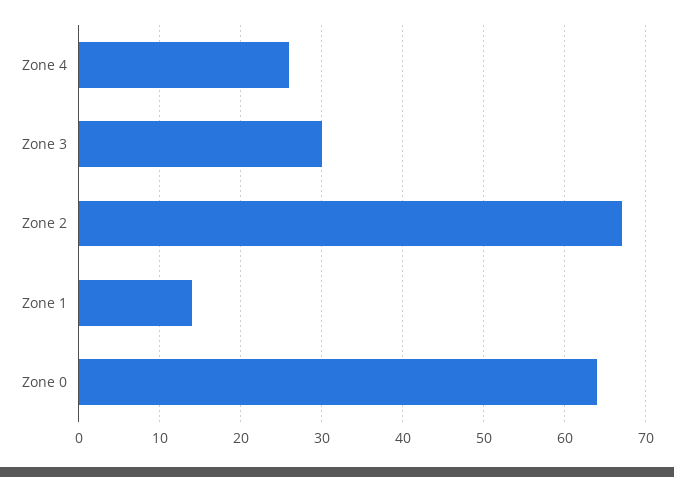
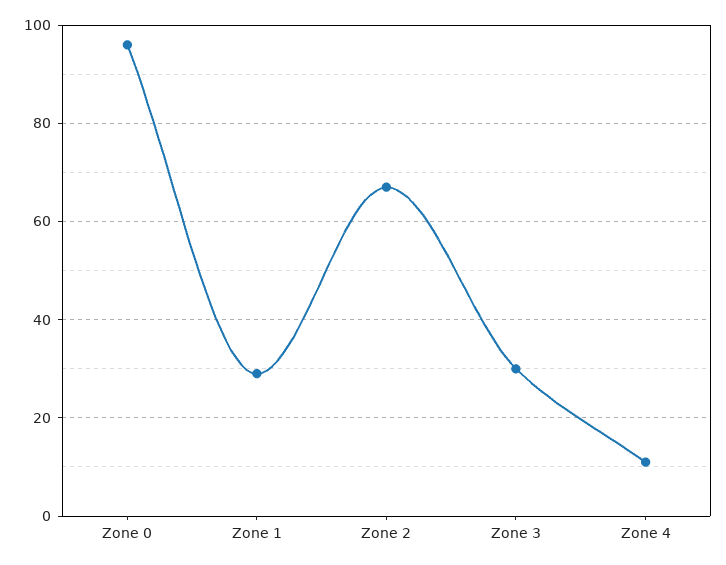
  {
-   "Zone 4": 26,
+   "Zone 4": 10,
    "Zone 3": 30,
    "Zone 2": 67,
-   "Zone 1": 14,
+   "Zone 1": 30,
-   "Zone 0": 64
+   "Zone 0": 95
  }

